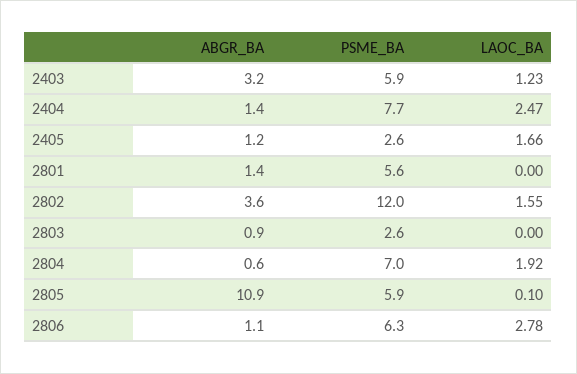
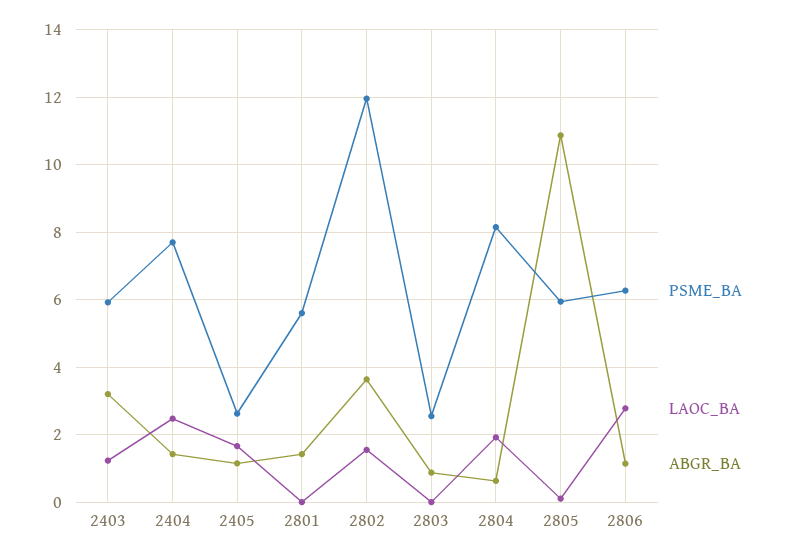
  {
    "ABGR_BA": {
      "2403": 3.2,
      "2404": 1.4,
      "2405": 1.2,
      "2801": 1.4,
      "2802": 3.6,
      "2803": 0.9,
      "2804": 0.6,
      "2805": 10.9,
      "2806": 1.1
    },
    "PSME_BA": {
      "2403": 5.9,
      "2404": 7.7,
      "2405": 2.6,
      "2801": 5.6,
      "2802": 12,
      "2803": 2.6,
-     "2804": 7,
+     "2804": 8.2,
      "2805": 5.9,
      "2806": 6.3
    },
    "LAOC_BA": {
      "2403": 1.23,
      "2404": 2.47,
      "2405": 1.66,
      "2801": 0,
      "2802": 1.55,
      "2803": 0,
      "2804": 1.92,
      "2805": 0.1,
      "2806": 2.78
    }
  }

